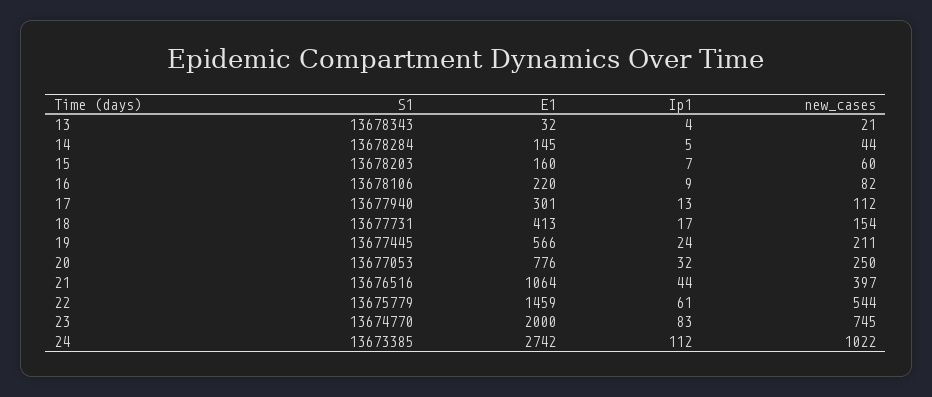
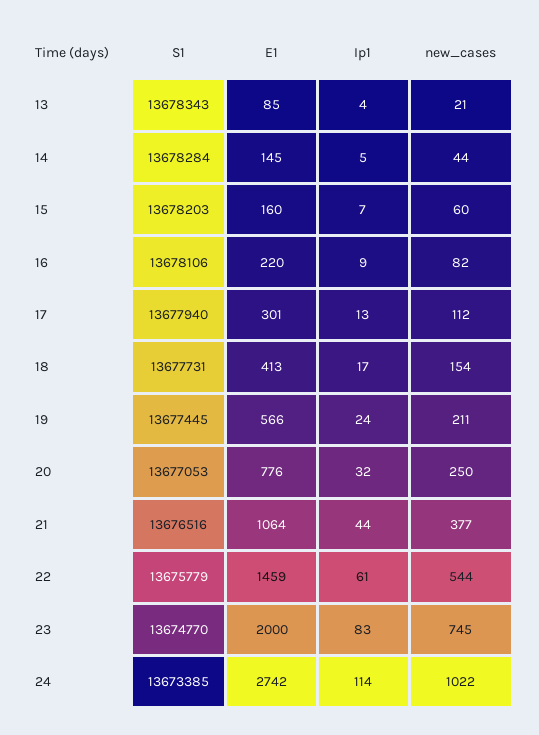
  {
    "S1": {
      "13": 13678343,
      "14": 13678284,
      "15": 13678203,
      "16": 13678106,
      "17": 13677940,
      "18": 13677731,
      "19": 13677445,
      "20": 13677053,
      "21": 13676516,
      "22": 13675779,
      "23": 13674770,
      "24": 13673385
    },
    "E1": {
-     "13": 32,
+     "13": 85,
      "14": 145,
      "15": 160,
      "16": 220,
      "17": 301,
      "18": 413,
      "19": 566,
      "20": 776,
      "21": 1064,
      "22": 1459,
      "23": 2000,
      "24": 2742
    },
    "Ip1": {
      "13": 4,
      "14": 5,
      "15": 7,
      "16": 9,
      "17": 13,
      "18": 17,
      "19": 24,
      "20": 32,
      "21": 44,
      "22": 61,
      "23": 83,
-     "24": 112
+     "24": 114
    },
    "new_cases": {
      "13": 21,
      "14": 44,
      "15": 60,
      "16": 82,
      "17": 112,
      "18": 154,
      "19": 211,
      "20": 250,
-     "21": 397,
+     "21": 377,
      "22": 544,
      "23": 745,
      "24": 1022
    }
  }

